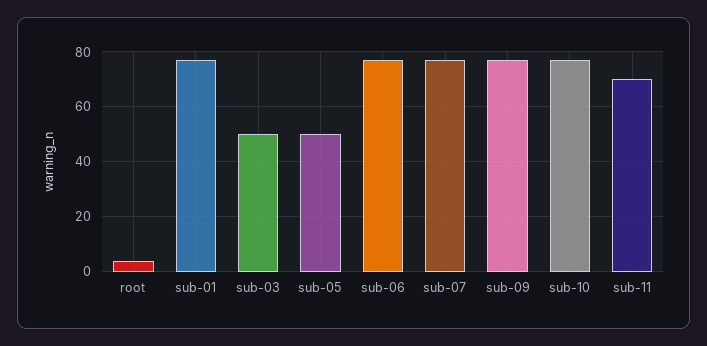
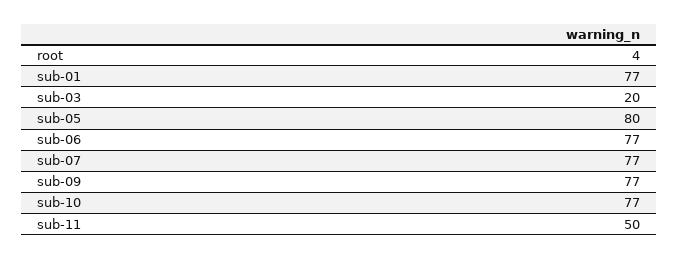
  {
    "root": 4,
    "sub-01": 77,
-   "sub-03": 50,
+   "sub-03": 20,
-   "sub-05": 50,
+   "sub-05": 80,
    "sub-06": 77,
    "sub-07": 77,
    "sub-09": 77,
    "sub-10": 77,
-   "sub-11": 70
+   "sub-11": 50
  }

